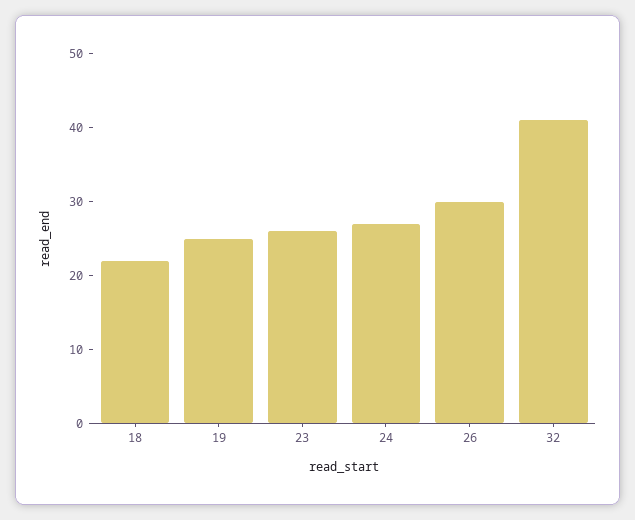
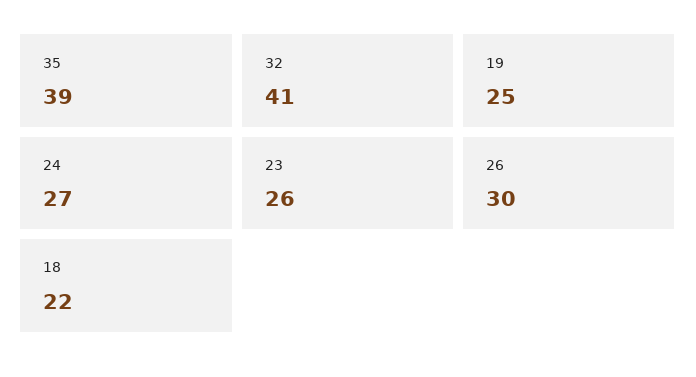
  {
    "18": 22,
    "19": 25,
    "23": 26,
    "24": 27,
    "26": 30,
-   "32": 41
+   "32": 41,
+   "35": 39
  }

